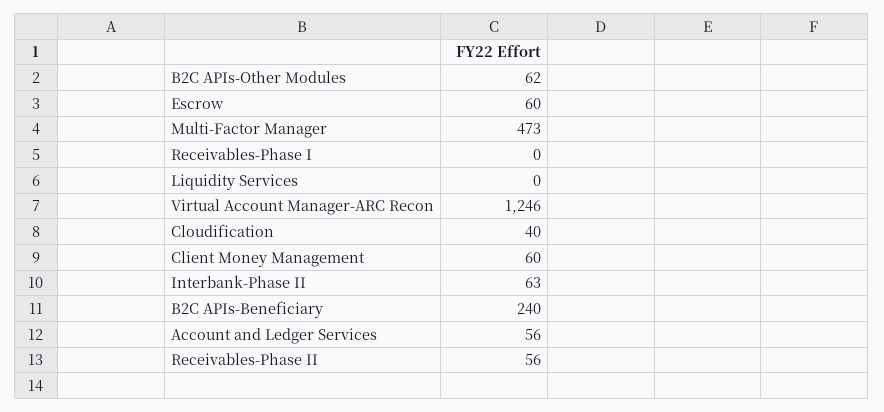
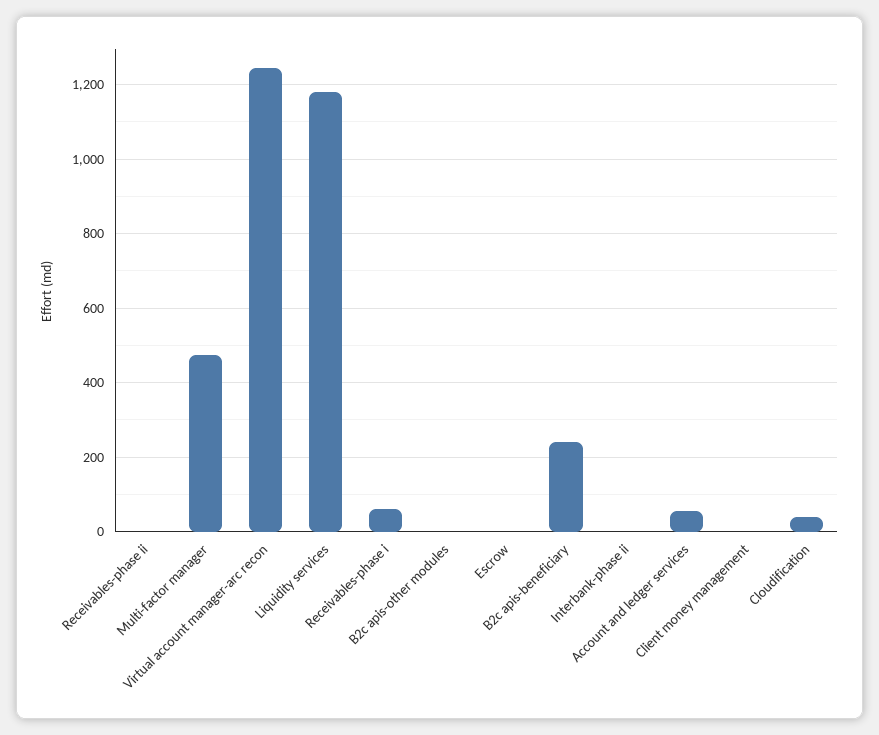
  {
-   "B2C APIs-Other Modules": 62,
+   "B2C APIs-Other Modules": 0,
-   "Escrow": 60,
+   "Escrow": 0,
    "Multi-Factor Manager": 473,
-   "Receivables-Phase I": 0,
+   "Receivables-Phase I": 60,
-   "Liquidity Services": 0,
+   "Liquidity Services": 1180,
    "Virtual Account Manager-ARC Recon": 1246,
    "Cloudification": 40,
-   "Client Money Management": 60,
+   "Client Money Management": 0,
-   "Interbank-Phase II": 63,
+   "Interbank-Phase II": 0,
    "B2C APIs-Beneficiary": 240,
    "Account and Ledger Services": 56,
-   "Receivables-Phase II": 56
+   "Receivables-Phase II": 0
  }

